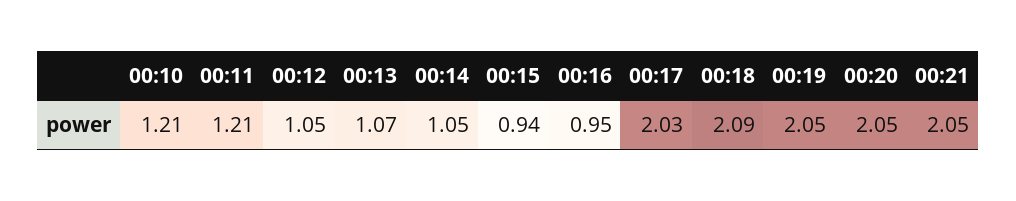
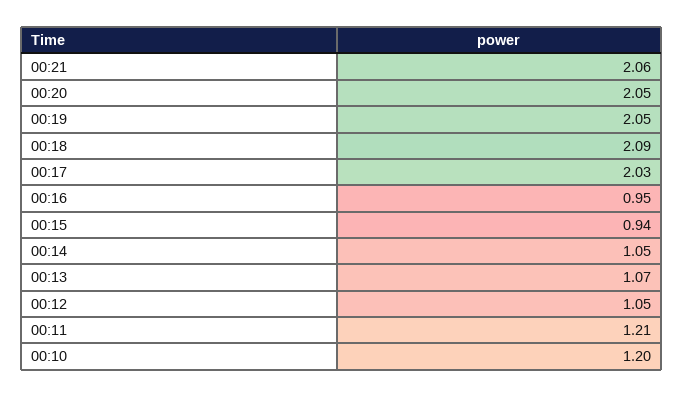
  {
-   "00:10": 1.21,
+   "00:10": 1.2,
    "00:11": 1.21,
    "00:12": 1.05,
    "00:13": 1.07,
    "00:14": 1.05,
    "00:15": 0.94,
    "00:16": 0.95,
    "00:17": 2.03,
    "00:18": 2.09,
    "00:19": 2.05,
    "00:20": 2.05,
-   "00:21": 2.05
+   "00:21": 2.06
  }

